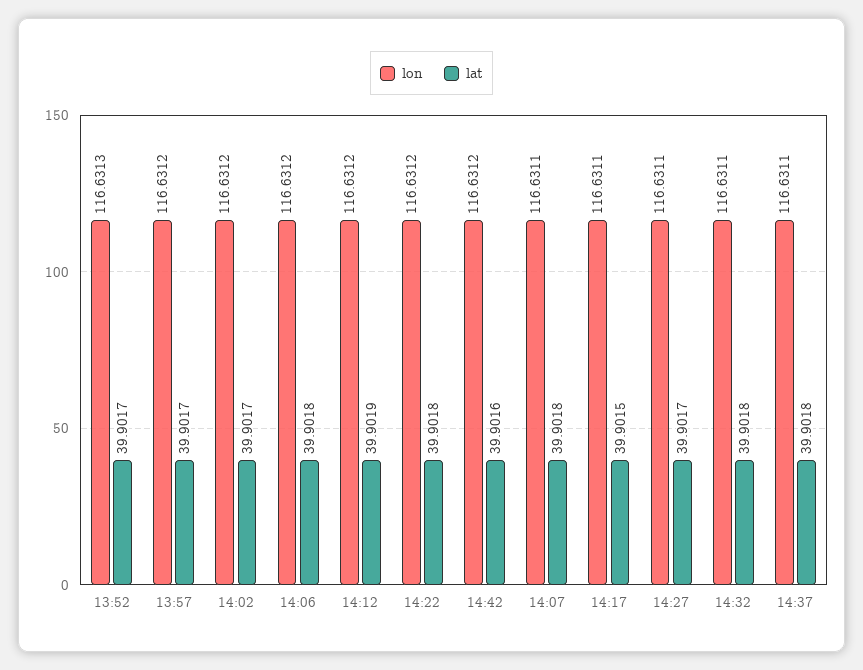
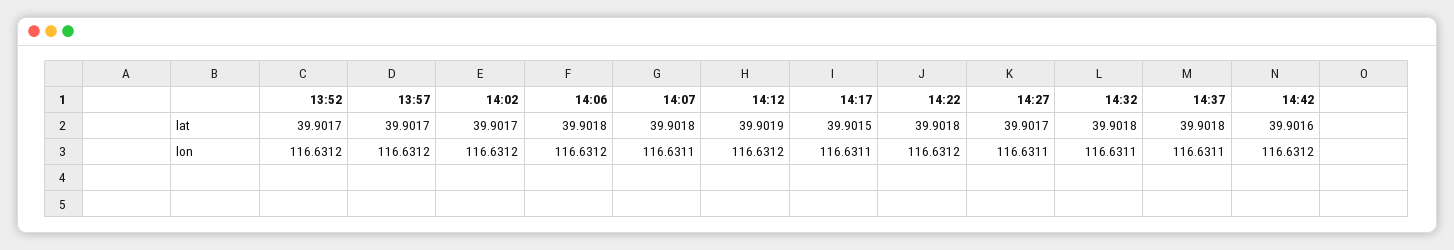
  {
    "lon": {
-     "13:52": 116.6313,
+     "13:52": 116.6312,
      "13:57": 116.6312,
      "14:02": 116.6312,
      "14:06": 116.6312,
      "14:12": 116.6312,
      "14:22": 116.6312,
      "14:42": 116.6312,
      "14:07": 116.6311,
      "14:17": 116.6311,
      "14:27": 116.6311,
      "14:32": 116.6311,
      "14:37": 116.6311
    },
    "lat": {
      "13:52": 39.9017,
      "13:57": 39.9017,
      "14:02": 39.9017,
      "14:06": 39.9018,
      "14:12": 39.9019,
      "14:22": 39.9018,
      "14:42": 39.9016,
      "14:07": 39.9018,
      "14:17": 39.9015,
      "14:27": 39.9017,
      "14:32": 39.9018,
      "14:37": 39.9018
    }
  }

